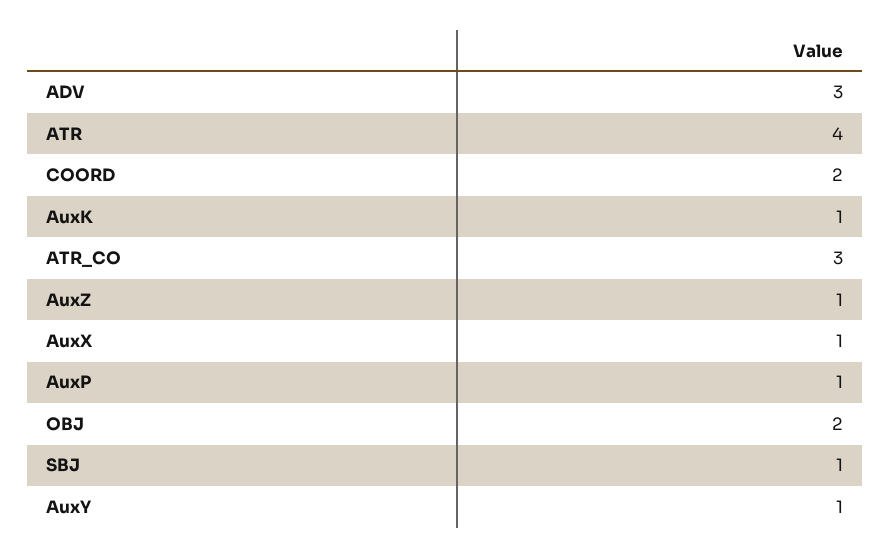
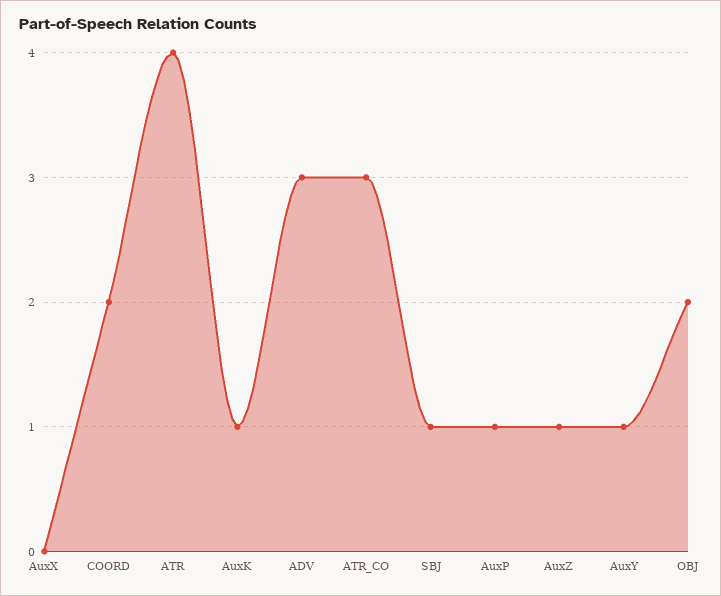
  {
    "ADV": 3,
    "ATR": 4,
    "COORD": 2,
    "AuxK": 1,
    "ATR_CO": 3,
    "AuxZ": 1,
-   "AuxX": 1,
+   "AuxX": 0,
    "AuxP": 1,
    "OBJ": 2,
    "SBJ": 1,
    "AuxY": 1
  }

